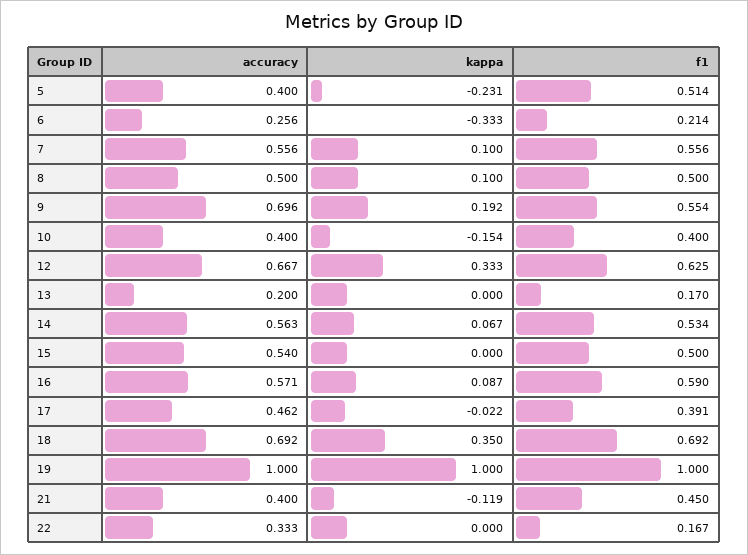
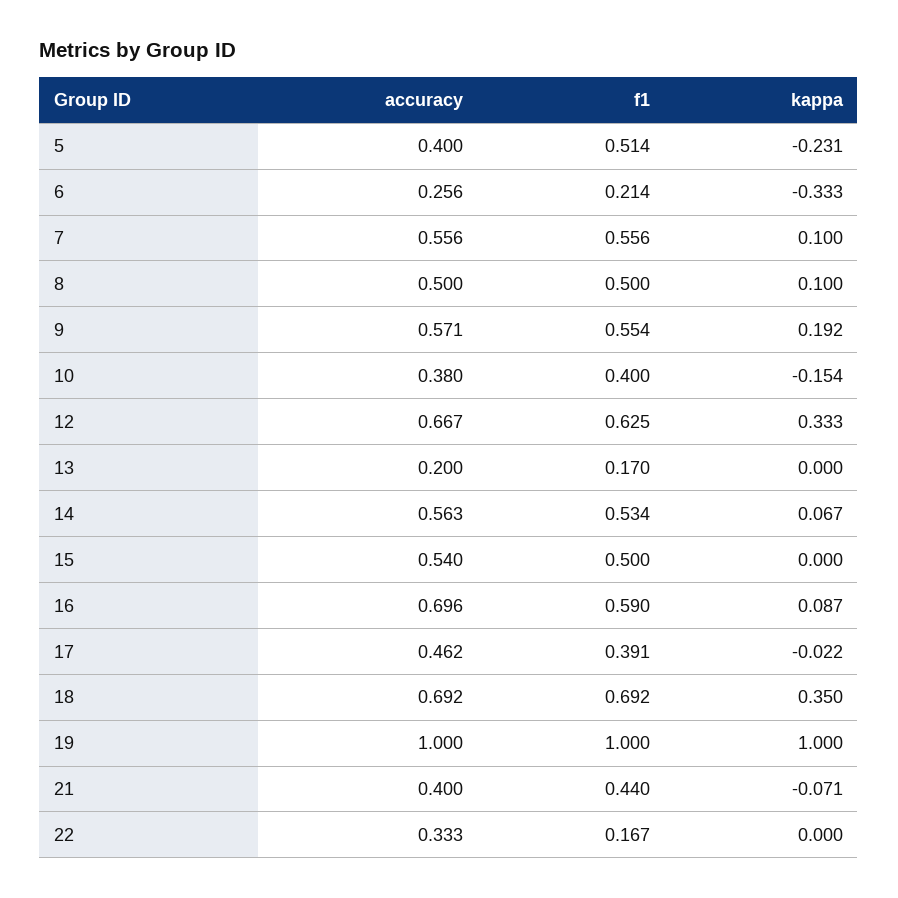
  {
    "accuracy": {
      "5": 0.4,
      "6": 0.256,
      "7": 0.556,
      "8": 0.5,
-     "9": 0.696,
+     "9": 0.571,
-     "10": 0.4,
+     "10": 0.38,
      "12": 0.667,
      "13": 0.2,
      "14": 0.563,
      "15": 0.54,
-     "16": 0.571,
+     "16": 0.696,
      "17": 0.462,
      "18": 0.692,
      "19": 1,
      "21": 0.4,
      "22": 0.333
    },
    "kappa": {
      "5": -0.231,
      "6": -0.333,
      "7": 0.1,
      "8": 0.1,
      "9": 0.192,
      "10": -0.154,
      "12": 0.333,
      "13": 0,
      "14": 0.067,
      "15": 0,
      "16": 0.087,
      "17": -0.022,
      "18": 0.35,
      "19": 1,
-     "21": -0.119,
+     "21": -0.071,
      "22": 0
    },
    "f1": {
      "5": 0.514,
      "6": 0.214,
      "7": 0.556,
      "8": 0.5,
      "9": 0.554,
      "10": 0.4,
      "12": 0.625,
      "13": 0.17,
      "14": 0.534,
      "15": 0.5,
      "16": 0.59,
      "17": 0.391,
      "18": 0.692,
      "19": 1,
-     "21": 0.45,
+     "21": 0.44,
      "22": 0.167
    }
  }

